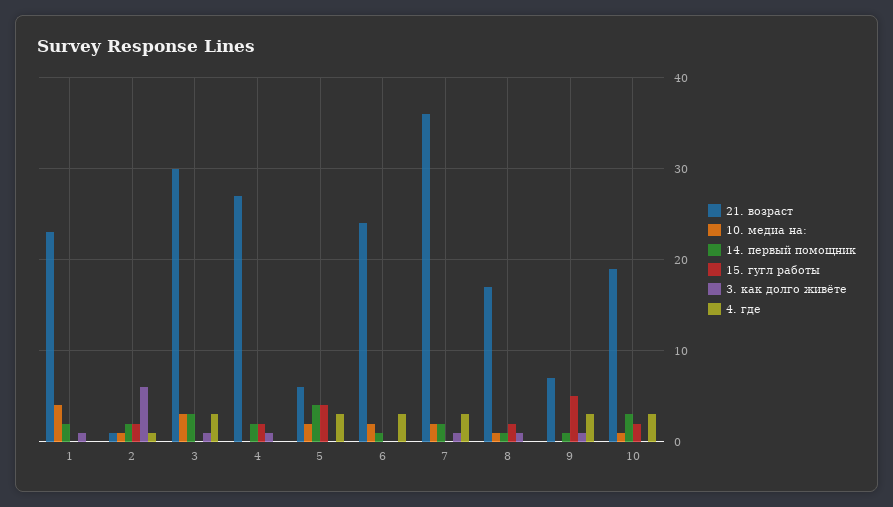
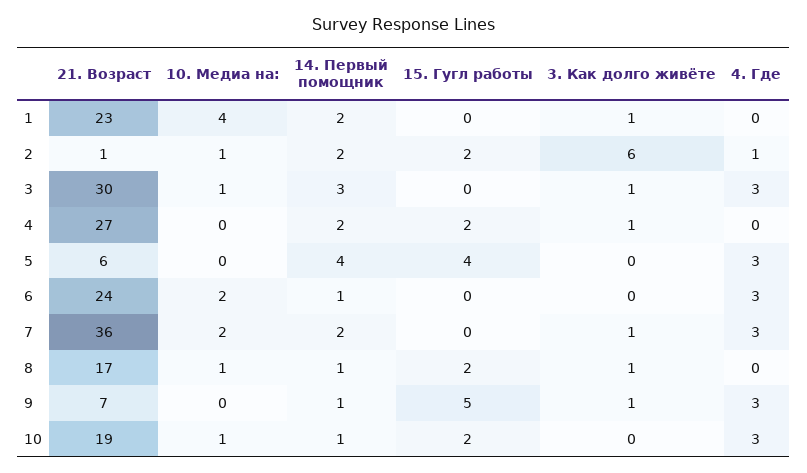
  {
    "21. возраст": {
      "1": 23,
      "2": 1,
      "3": 30,
      "4": 27,
      "5": 6,
      "6": 24,
      "7": 36,
      "8": 17,
      "9": 7,
      "10": 19
    },
    "10. медиа на:": {
      "1": 4,
      "2": 1,
-     "3": 3,
+     "3": 1,
      "4": 0,
-     "5": 2,
+     "5": 0,
      "6": 2,
      "7": 2,
      "8": 1,
      "9": 0,
      "10": 1
    },
    "14. первый помощник": {
      "1": 2,
      "2": 2,
      "3": 3,
      "4": 2,
      "5": 4,
      "6": 1,
      "7": 2,
      "8": 1,
      "9": 1,
-     "10": 3
+     "10": 1
    },
    "15. гугл работы": {
      "1": 0,
      "2": 2,
      "3": 0,
      "4": 2,
      "5": 4,
      "6": 0,
      "7": 0,
      "8": 2,
      "9": 5,
      "10": 2
    },
    "3. как долго живёте": {
      "1": 1,
      "2": 6,
      "3": 1,
      "4": 1,
      "5": 0,
      "6": 0,
      "7": 1,
      "8": 1,
      "9": 1,
      "10": 0
    },
    "4. где": {
      "1": 0,
      "2": 1,
      "3": 3,
      "4": 0,
      "5": 3,
      "6": 3,
      "7": 3,
      "8": 0,
      "9": 3,
      "10": 3
    }
  }

